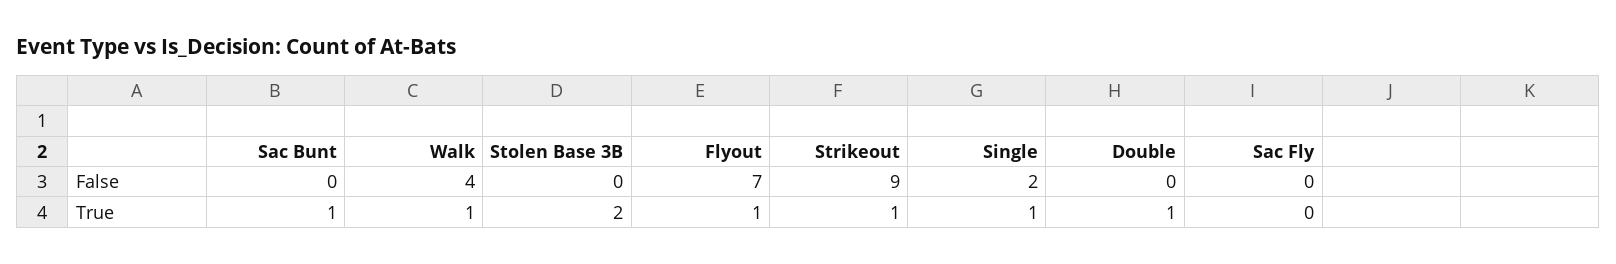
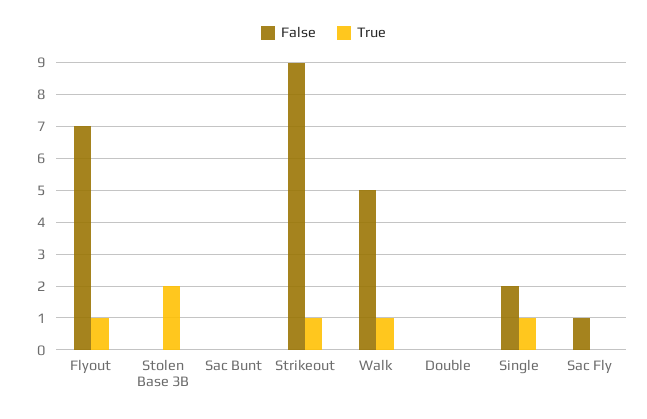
  {
    "False": {
      "Sac Bunt": 0,
-     "Walk": 4,
+     "Walk": 5,
      "Stolen Base 3B": 0,
      "Flyout": 7,
      "Strikeout": 9,
      "Single": 2,
      "Double": 0,
-     "Sac Fly": 0
+     "Sac Fly": 1
    },
    "True": {
-     "Sac Bunt": 1,
+     "Sac Bunt": 0,
      "Walk": 1,
      "Stolen Base 3B": 2,
      "Flyout": 1,
      "Strikeout": 1,
      "Single": 1,
-     "Double": 1,
+     "Double": 0,
      "Sac Fly": 0
    }
  }

